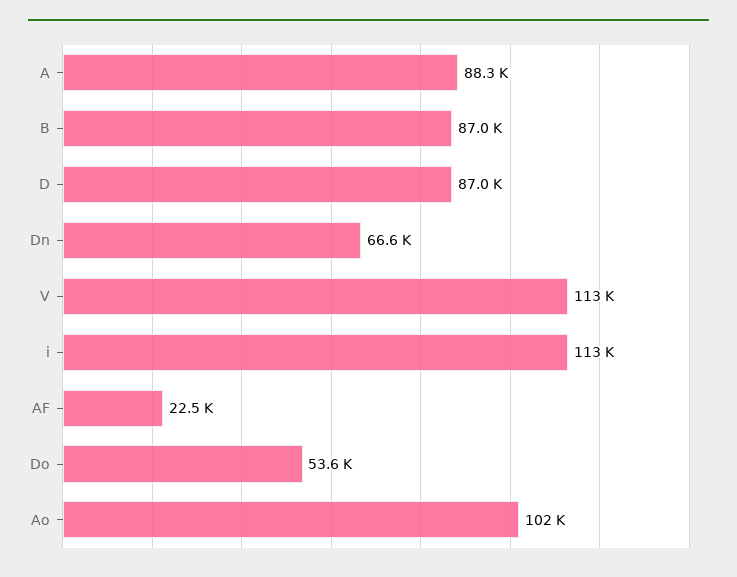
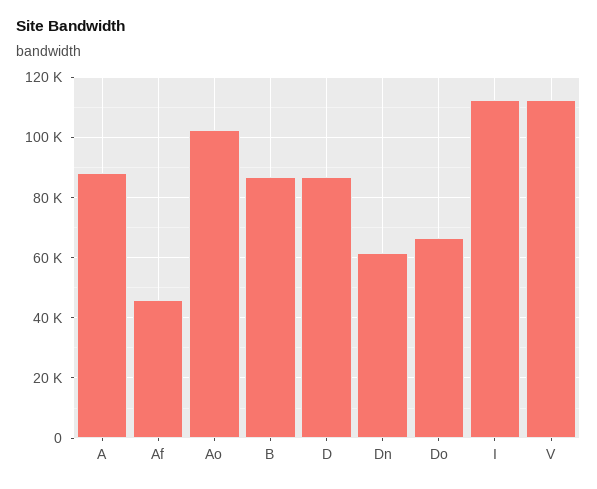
  {
    "A": 88300,
    "B": 87000,
    "D": 87000,
-   "Dn": 66600,
+   "Dn": 62000,
    "V": 113000,
    "i": 113000,
-   "AF": 22500,
+   "AF": 46000,
-   "Do": 53600,
+   "Do": 66000,
    "Ao": 102000
  }

